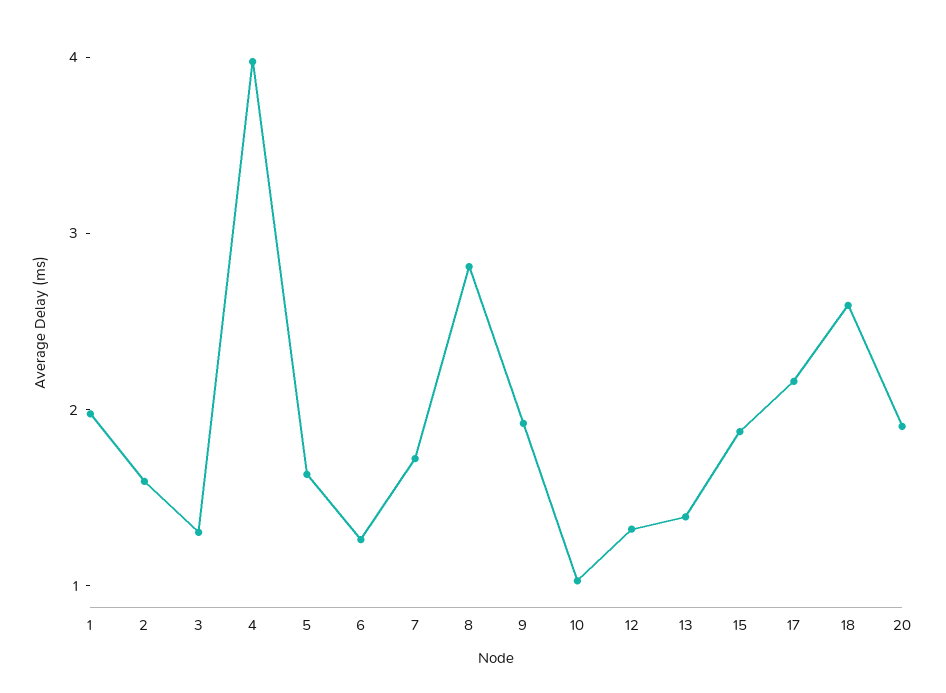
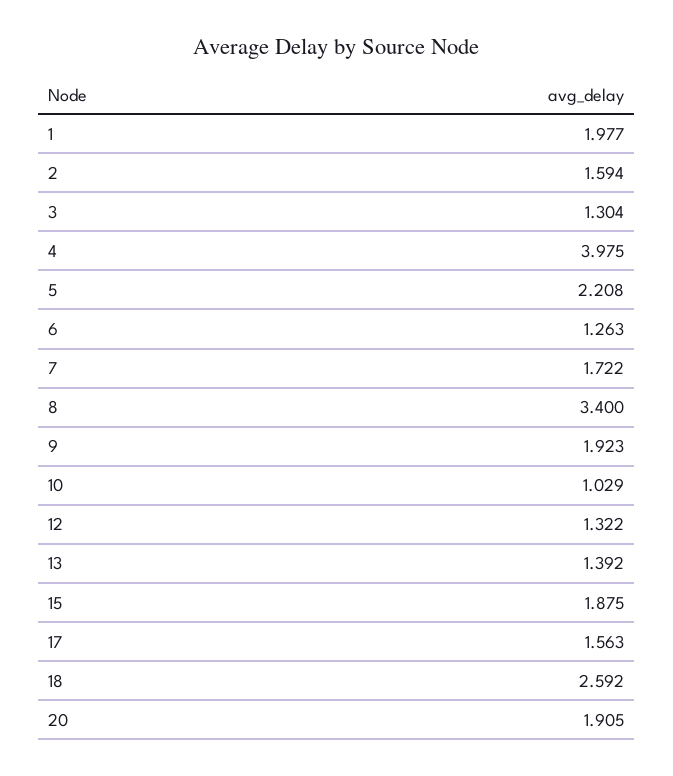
  {
    "1": 1.977,
    "2": 1.594,
    "3": 1.304,
    "4": 3.975,
-   "5": 1.6,
+   "5": 2.208,
    "6": 1.263,
    "7": 1.722,
-   "8": 2.8,
+   "8": 3.4,
    "9": 1.923,
    "10": 1.029,
    "12": 1.322,
    "13": 1.392,
    "15": 1.875,
-   "17": 2.2,
+   "17": 1.563,
    "18": 2.592,
    "20": 1.905
  }

